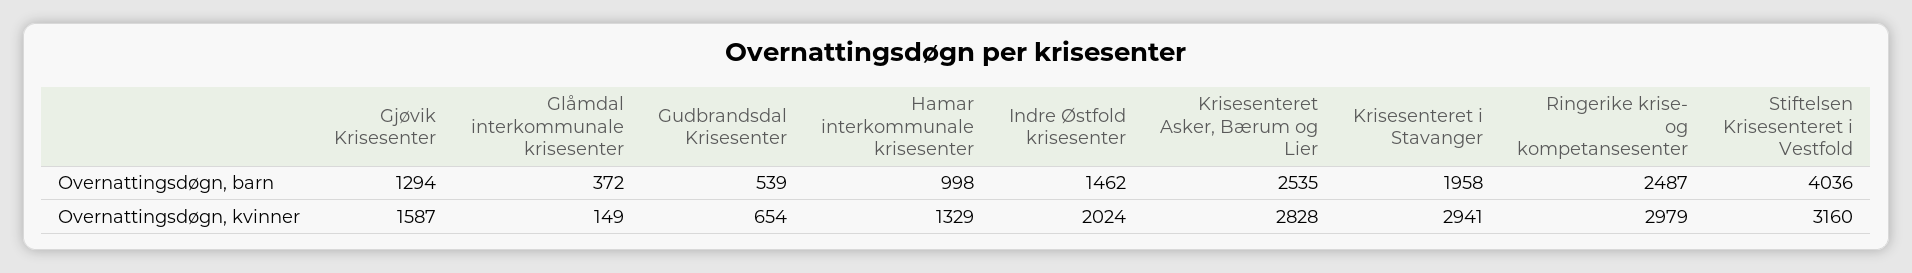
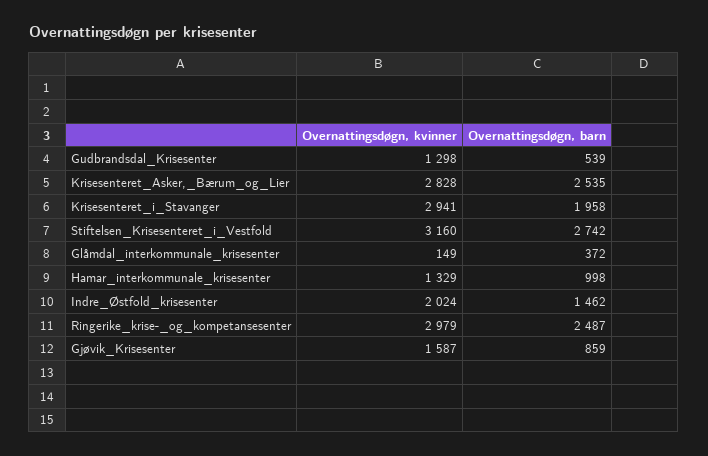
  {
    "Gjøvik Krisesenter": {
-     "Overnattingsdøgn, barn": 1294,
+     "Overnattingsdøgn, barn": 859,
      "Overnattingsdøgn, kvinner": 1587
    },
    "Glåmdal interkommunale krisesenter": {
      "Overnattingsdøgn, barn": 372,
      "Overnattingsdøgn, kvinner": 149
    },
    "Gudbrandsdal Krisesenter": {
      "Overnattingsdøgn, barn": 539,
-     "Overnattingsdøgn, kvinner": 654
+     "Overnattingsdøgn, kvinner": 1298
    },
    "Hamar interkommunale krisesenter": {
      "Overnattingsdøgn, barn": 998,
      "Overnattingsdøgn, kvinner": 1329
    },
    "Indre Østfold krisesenter": {
      "Overnattingsdøgn, barn": 1462,
      "Overnattingsdøgn, kvinner": 2024
    },
    "Krisesenteret Asker, Bærum og Lier": {
      "Overnattingsdøgn, barn": 2535,
      "Overnattingsdøgn, kvinner": 2828
    },
    "Krisesenteret i Stavanger": {
      "Overnattingsdøgn, barn": 1958,
      "Overnattingsdøgn, kvinner": 2941
    },
    "Ringerike krise- og kompetansesenter": {
      "Overnattingsdøgn, barn": 2487,
      "Overnattingsdøgn, kvinner": 2979
    },
    "Stiftelsen Krisesenteret i Vestfold": {
-     "Overnattingsdøgn, barn": 4036,
+     "Overnattingsdøgn, barn": 2742,
      "Overnattingsdøgn, kvinner": 3160
    }
  }

